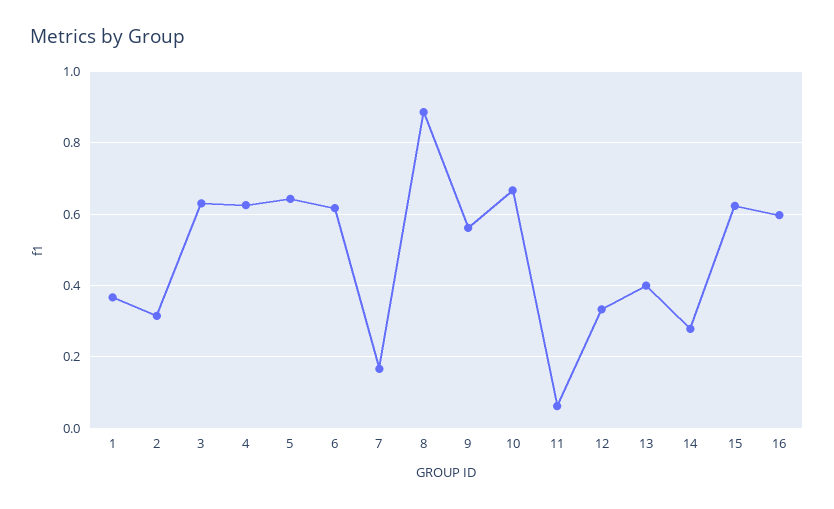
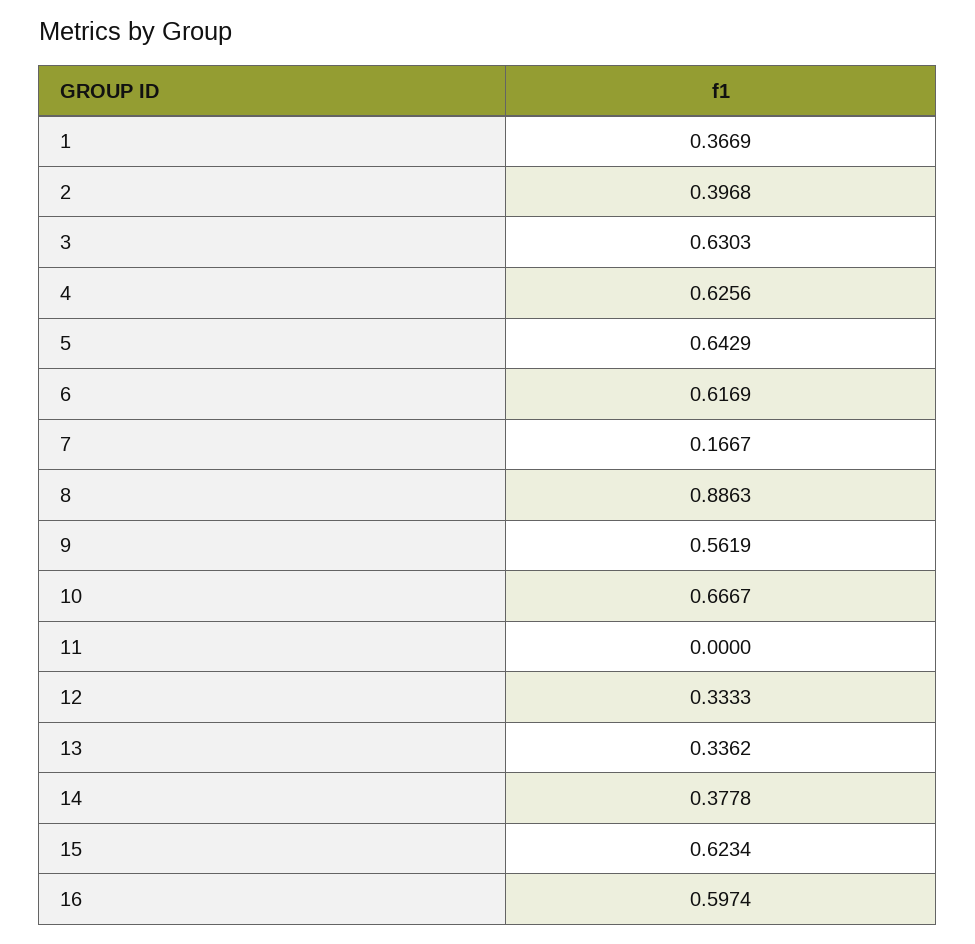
  {
    "1": 0.3669,
-   "2": 0.32,
+   "2": 0.3968,
    "3": 0.6303,
    "4": 0.6256,
    "5": 0.6429,
    "6": 0.6169,
    "7": 0.1667,
    "8": 0.8863,
    "9": 0.5619,
    "10": 0.6667,
-   "11": 0.06,
+   "11": 0,
    "12": 0.3333,
-   "13": 0.4,
+   "13": 0.3362,
-   "14": 0.28,
+   "14": 0.3778,
    "15": 0.6234,
    "16": 0.5974
  }

